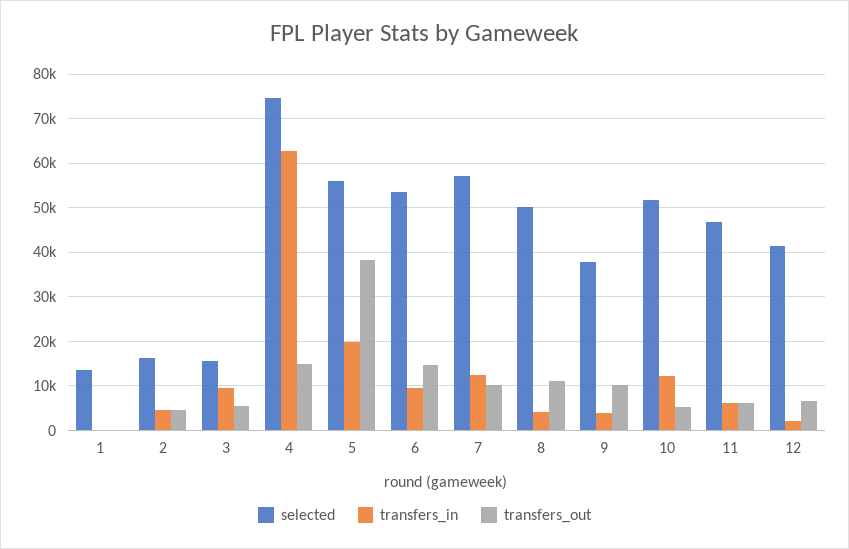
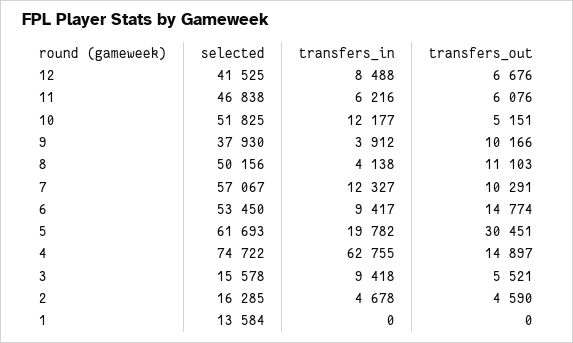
  {
    "selected": {
      "1": 13584,
      "2": 16285,
      "3": 15578,
      "4": 74722,
-     "5": 56000,
+     "5": 61693,
      "6": 53450,
      "7": 57067,
      "8": 50156,
      "9": 37930,
      "10": 51825,
      "11": 46838,
      "12": 41525
    },
    "transfers_in": {
      "1": 0,
      "2": 4678,
      "3": 9418,
      "4": 62755,
      "5": 19782,
      "6": 9417,
      "7": 12327,
      "8": 4138,
      "9": 3912,
      "10": 12177,
      "11": 6216,
-     "12": 2000
+     "12": 8488
    },
    "transfers_out": {
      "1": 0,
      "2": 4590,
      "3": 5521,
      "4": 14897,
-     "5": 38000,
+     "5": 30451,
      "6": 14774,
      "7": 10291,
      "8": 11103,
      "9": 10166,
      "10": 5151,
      "11": 6076,
      "12": 6676
    }
  }

